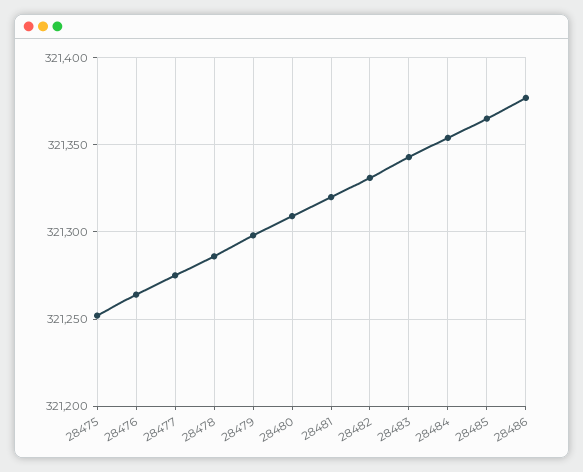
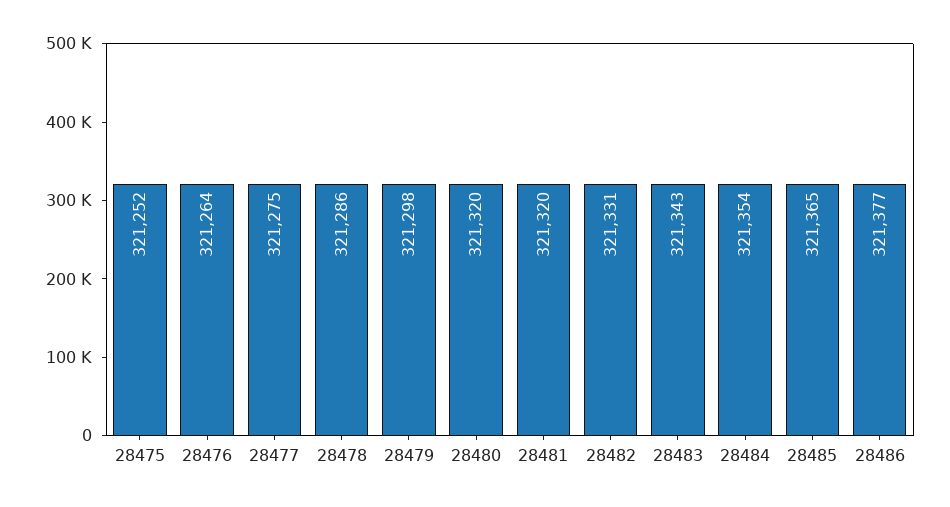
  {
    "28475": 321252,
    "28476": 321264,
    "28477": 321275,
    "28478": 321286,
    "28479": 321298,
-   "28480": 321310,
+   "28480": 321320,
    "28481": 321320,
    "28482": 321331,
    "28483": 321343,
    "28484": 321354,
    "28485": 321365,
    "28486": 321377
  }

